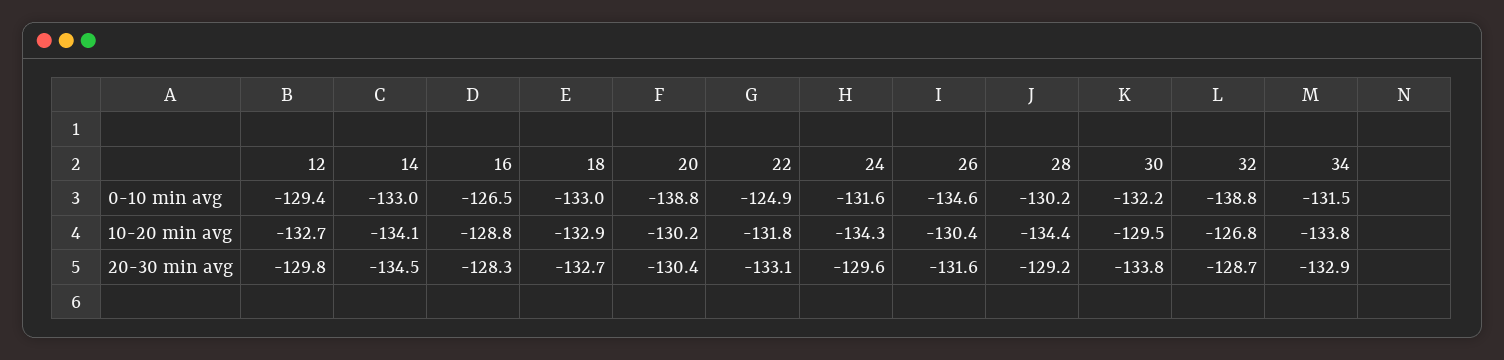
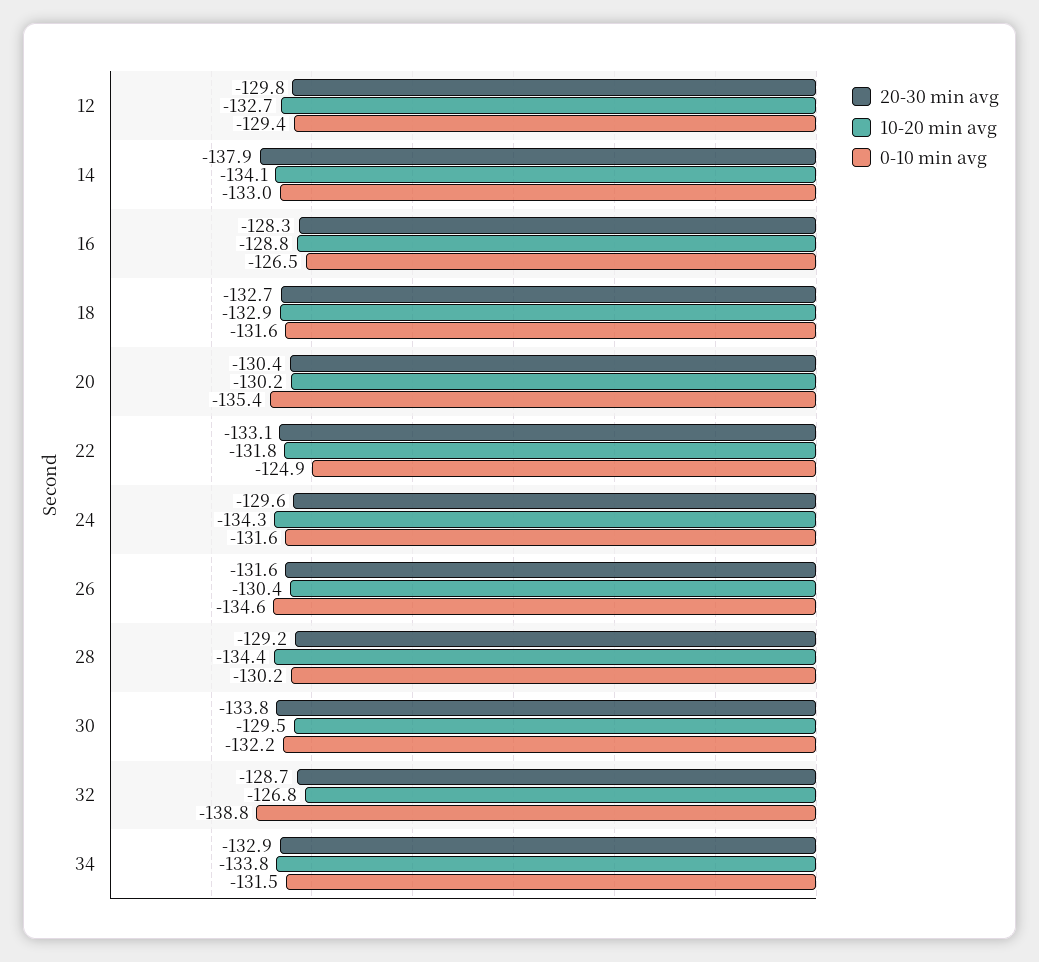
  {
    "0-10 min avg": {
      "12": -129.4,
      "14": -133,
      "16": -126.5,
-     "18": -133,
+     "18": -131.6,
-     "20": -138.8,
+     "20": -135.4,
      "22": -124.9,
      "24": -131.6,
      "26": -134.6,
      "28": -130.2,
      "30": -132.2,
      "32": -138.8,
      "34": -131.5
    },
    "10-20 min avg": {
      "12": -132.7,
      "14": -134.1,
      "16": -128.8,
      "18": -132.9,
      "20": -130.2,
      "22": -131.8,
      "24": -134.3,
      "26": -130.4,
      "28": -134.4,
      "30": -129.5,
      "32": -126.8,
      "34": -133.8
    },
    "20-30 min avg": {
      "12": -129.8,
-     "14": -134.5,
+     "14": -137.9,
      "16": -128.3,
      "18": -132.7,
      "20": -130.4,
      "22": -133.1,
      "24": -129.6,
      "26": -131.6,
      "28": -129.2,
      "30": -133.8,
      "32": -128.7,
      "34": -132.9
    }
  }

